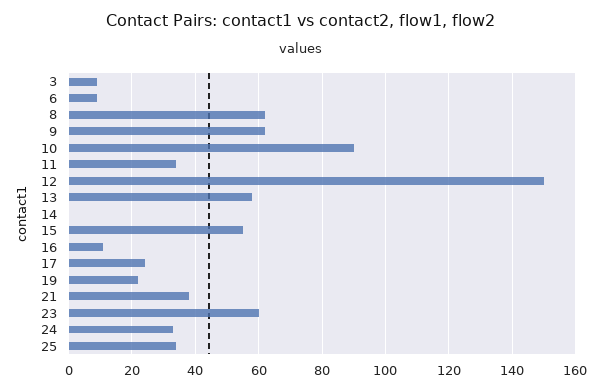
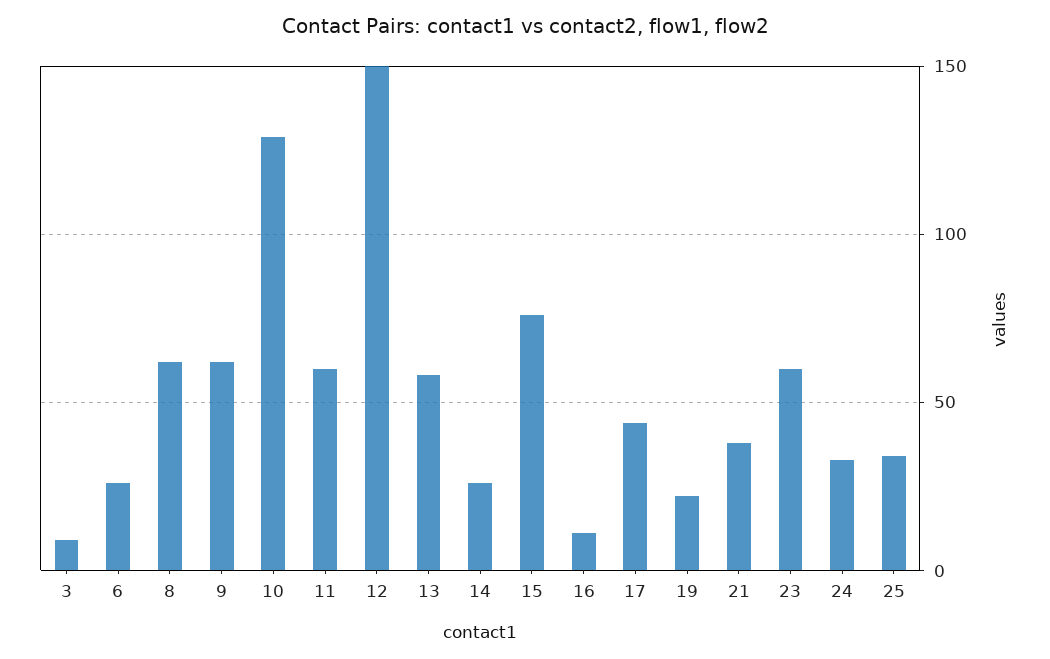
  {
    "3": 10,
-   "6": 10,
+   "6": 25,
    "8": 60,
    "9": 60,
-   "10": 90,
+   "10": 130,
-   "11": 35,
+   "11": 60,
    "12": 150,
    "13": 60,
-   "14": 0,
+   "14": 25,
-   "15": 55,
+   "15": 75,
    "16": 10,
-   "17": 25,
+   "17": 45,
    "19": 20,
    "21": 40,
    "23": 60,
    "24": 35,
    "25": 35
  }

